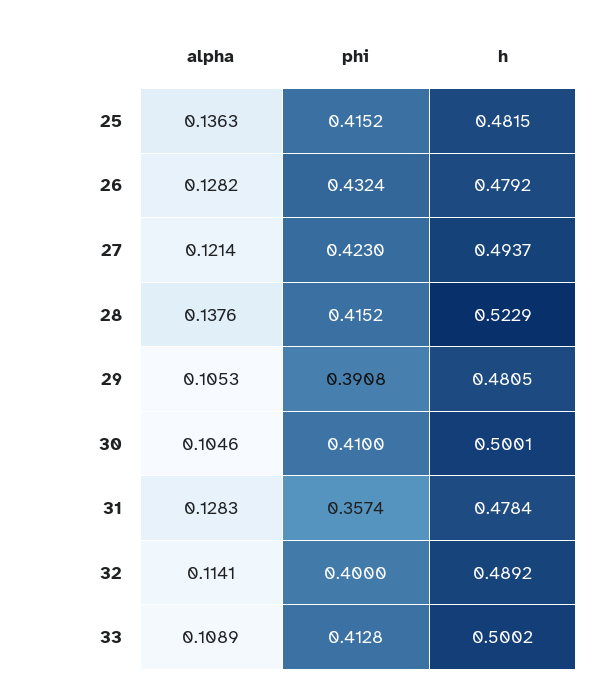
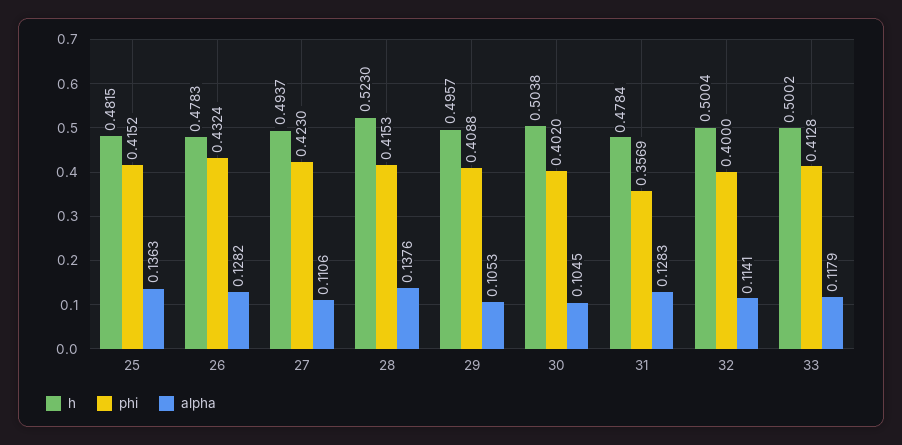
  {
    "alpha": {
      "25": 0.1363,
      "26": 0.1282,
-     "27": 0.1214,
+     "27": 0.1106,
      "28": 0.1376,
      "29": 0.1053,
-     "30": 0.1046,
+     "30": 0.1045,
      "31": 0.1283,
      "32": 0.1141,
-     "33": 0.1089
+     "33": 0.1179
    },
    "phi": {
      "25": 0.4152,
      "26": 0.4324,
      "27": 0.423,
-     "28": 0.4152,
+     "28": 0.4153,
-     "29": 0.3908,
+     "29": 0.4088,
-     "30": 0.41,
+     "30": 0.402,
-     "31": 0.3574,
+     "31": 0.3569,
      "32": 0.4,
      "33": 0.4128
    },
    "h": {
      "25": 0.4815,
-     "26": 0.4792,
+     "26": 0.4783,
      "27": 0.4937,
-     "28": 0.5229,
+     "28": 0.523,
-     "29": 0.4805,
+     "29": 0.4957,
-     "30": 0.5001,
+     "30": 0.5038,
      "31": 0.4784,
-     "32": 0.4892,
+     "32": 0.5004,
      "33": 0.5002
    }
  }

